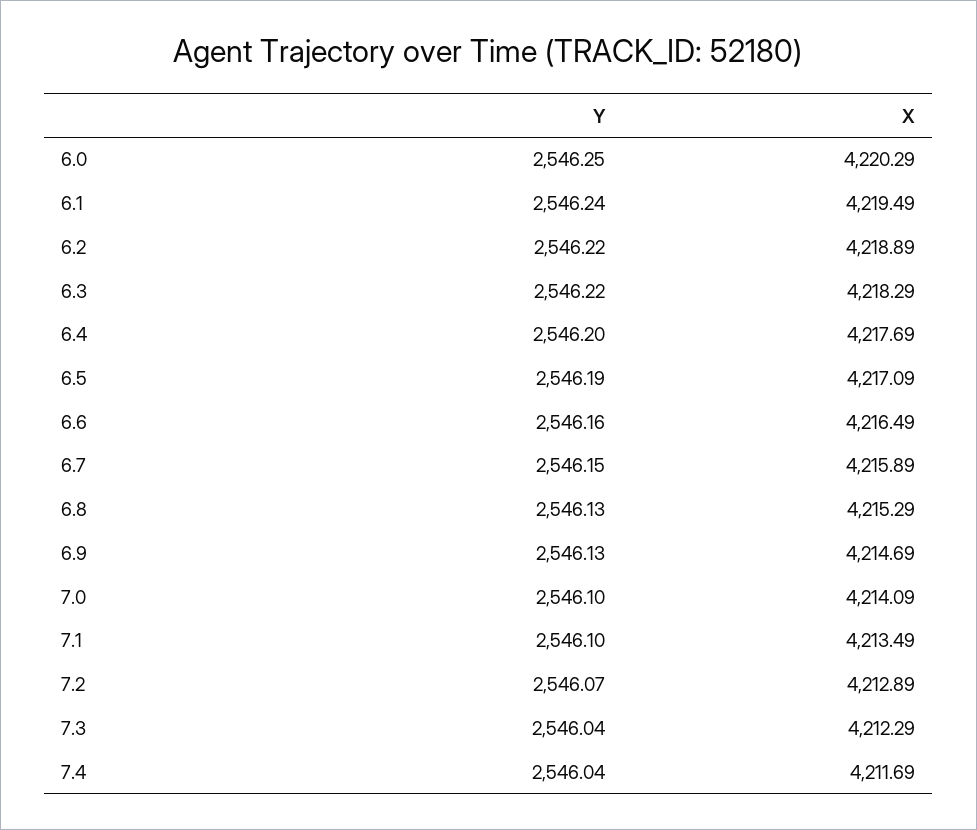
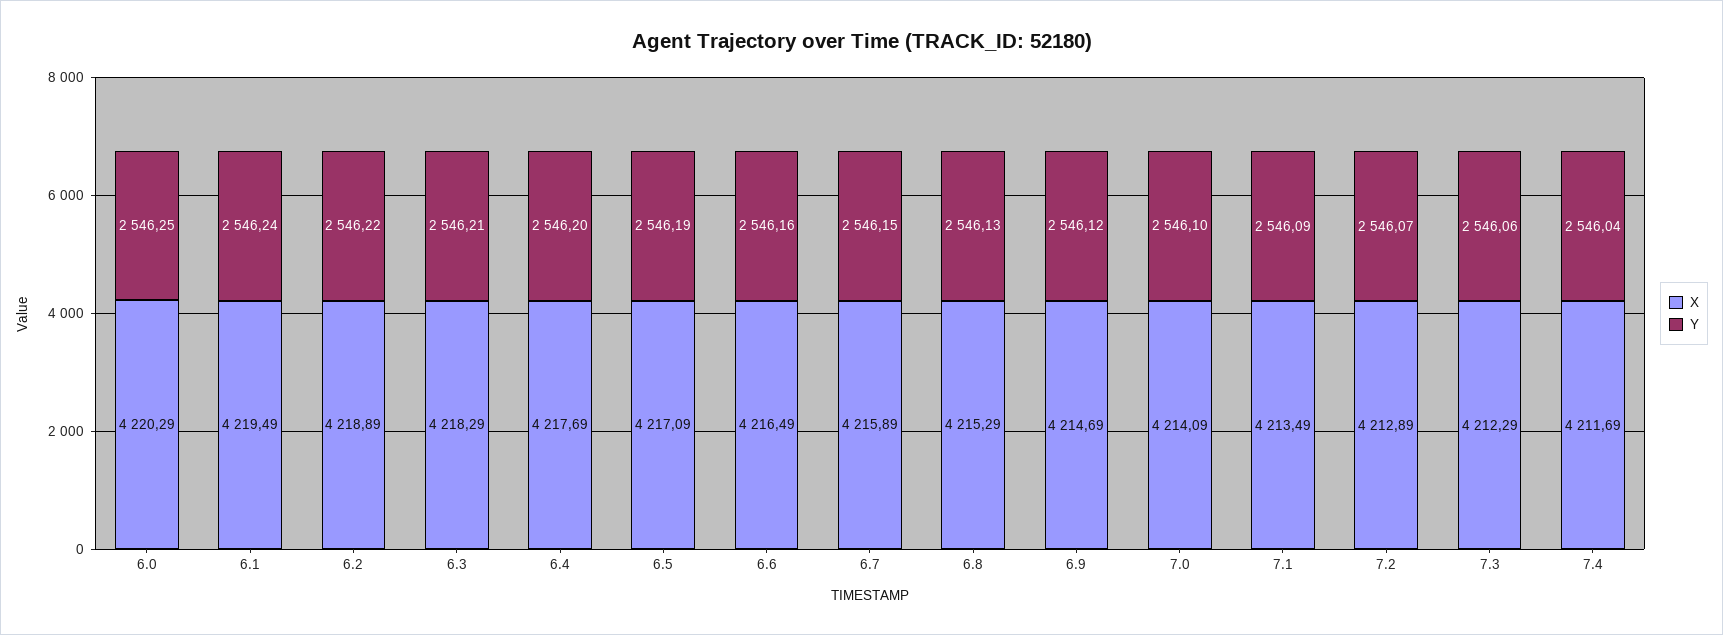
  {
    "Y": {
      "6.0": 2546.25,
      "6.1": 2546.24,
      "6.2": 2546.22,
-     "6.3": 2546.22,
+     "6.3": 2546.21,
      "6.4": 2546.2,
      "6.5": 2546.19,
      "6.6": 2546.16,
      "6.7": 2546.15,
      "6.8": 2546.13,
-     "6.9": 2546.13,
+     "6.9": 2546.12,
      "7.0": 2546.1,
-     "7.1": 2546.1,
+     "7.1": 2546.09,
      "7.2": 2546.07,
-     "7.3": 2546.04,
+     "7.3": 2546.06,
      "7.4": 2546.04
    },
    "X": {
      "6.0": 4220.29,
      "6.1": 4219.49,
      "6.2": 4218.89,
      "6.3": 4218.29,
      "6.4": 4217.69,
      "6.5": 4217.09,
      "6.6": 4216.49,
      "6.7": 4215.89,
      "6.8": 4215.29,
      "6.9": 4214.69,
      "7.0": 4214.09,
      "7.1": 4213.49,
      "7.2": 4212.89,
      "7.3": 4212.29,
      "7.4": 4211.69
    }
  }

